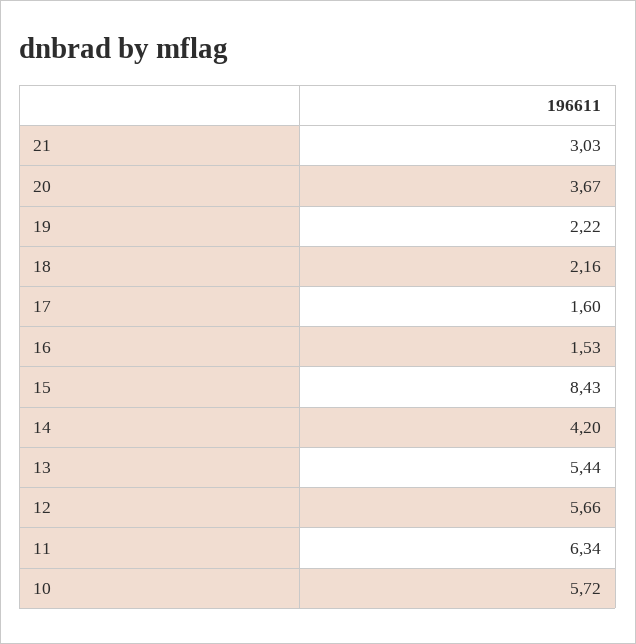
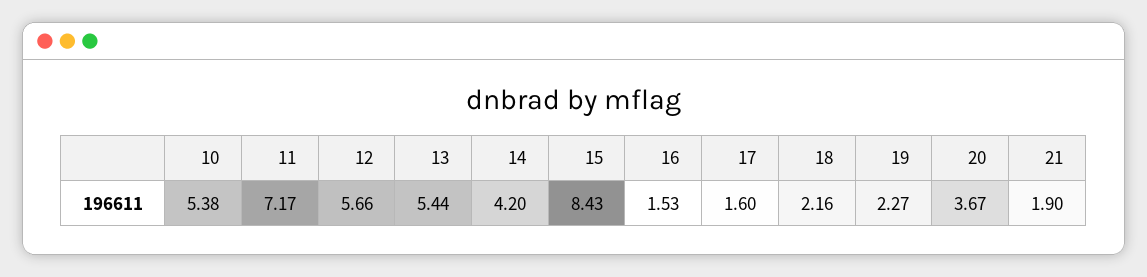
  {
-   "21": 3.03,
+   "21": 1.9,
    "20": 3.67,
-   "19": 2.22,
+   "19": 2.27,
    "18": 2.16,
    "17": 1.6,
    "16": 1.53,
    "15": 8.43,
    "14": 4.2,
    "13": 5.44,
    "12": 5.66,
-   "11": 6.34,
+   "11": 7.17,
-   "10": 5.72
+   "10": 5.38
  }

